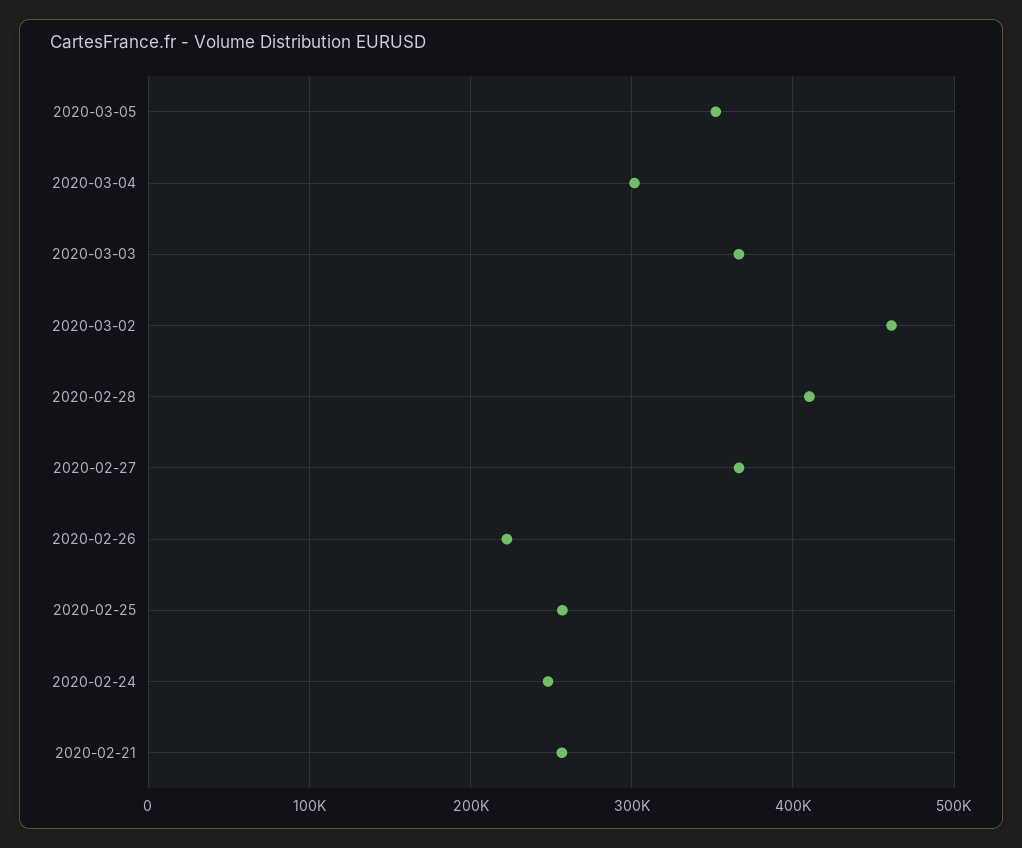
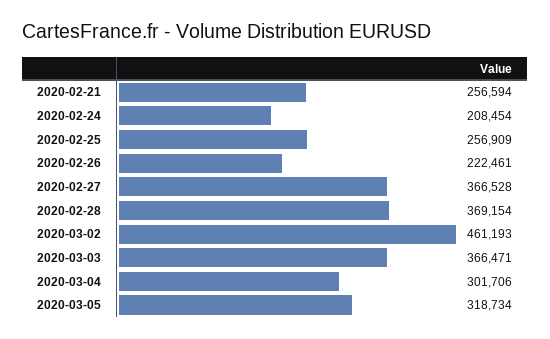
  {
-   "2020-03-05": 350000,
+   "2020-03-05": 318734,
    "2020-03-04": 301706,
    "2020-03-03": 366471,
    "2020-03-02": 461193,
-   "2020-02-28": 410000,
+   "2020-02-28": 369154,
    "2020-02-27": 366528,
    "2020-02-26": 222461,
    "2020-02-25": 256909,
-   "2020-02-24": 250000,
+   "2020-02-24": 208454,
    "2020-02-21": 256594
  }

